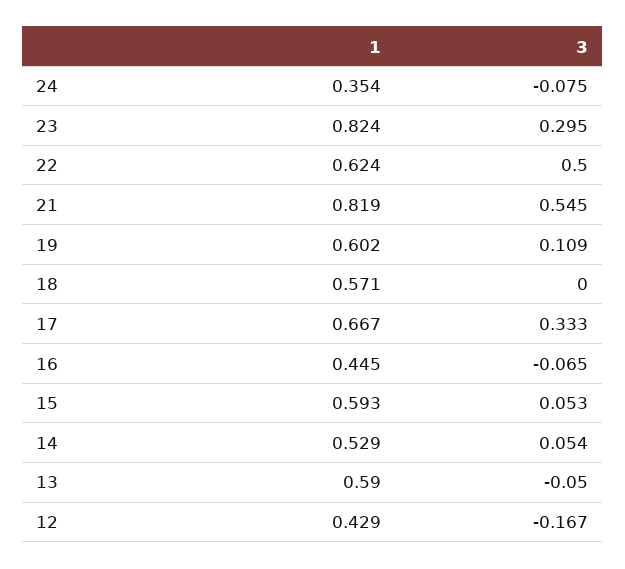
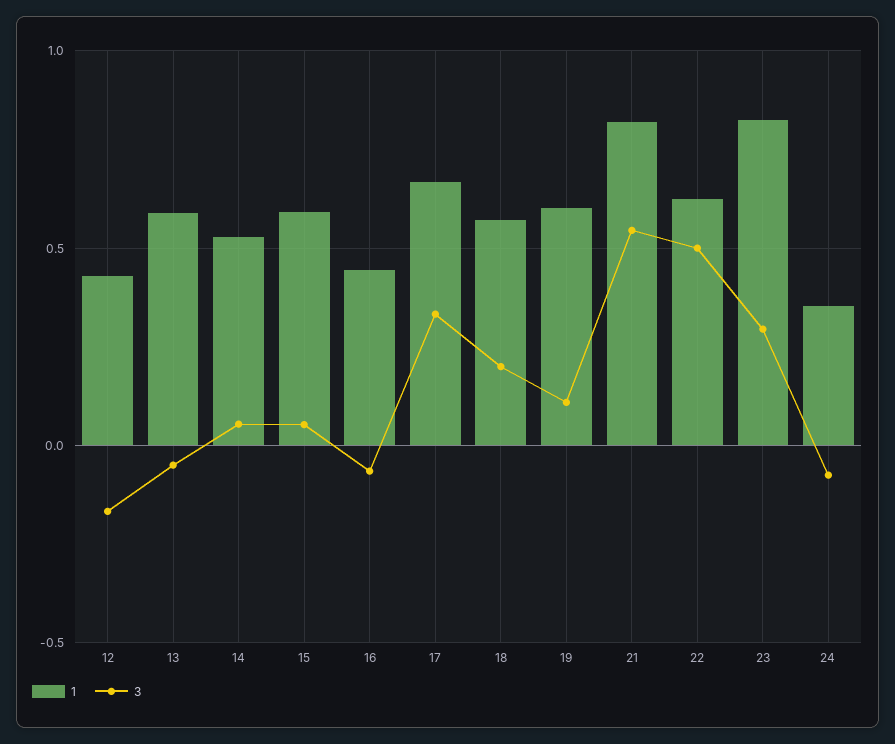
  {
    "1": {
      "24": 0.354,
      "23": 0.824,
      "22": 0.624,
      "21": 0.819,
      "19": 0.602,
      "18": 0.571,
      "17": 0.667,
      "16": 0.445,
      "15": 0.593,
      "14": 0.529,
      "13": 0.59,
      "12": 0.429
    },
    "3": {
      "24": -0.075,
      "23": 0.295,
      "22": 0.5,
      "21": 0.545,
      "19": 0.109,
-     "18": 0,
+     "18": 0.2,
      "17": 0.333,
      "16": -0.065,
      "15": 0.053,
      "14": 0.054,
      "13": -0.05,
      "12": -0.167
    }
  }

